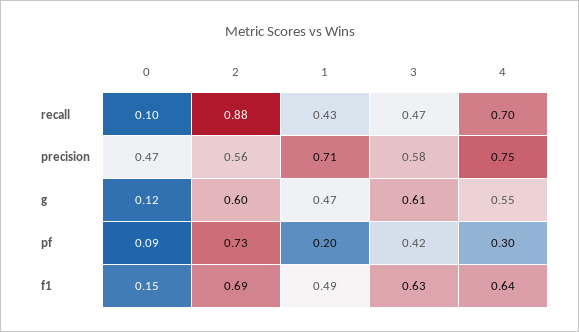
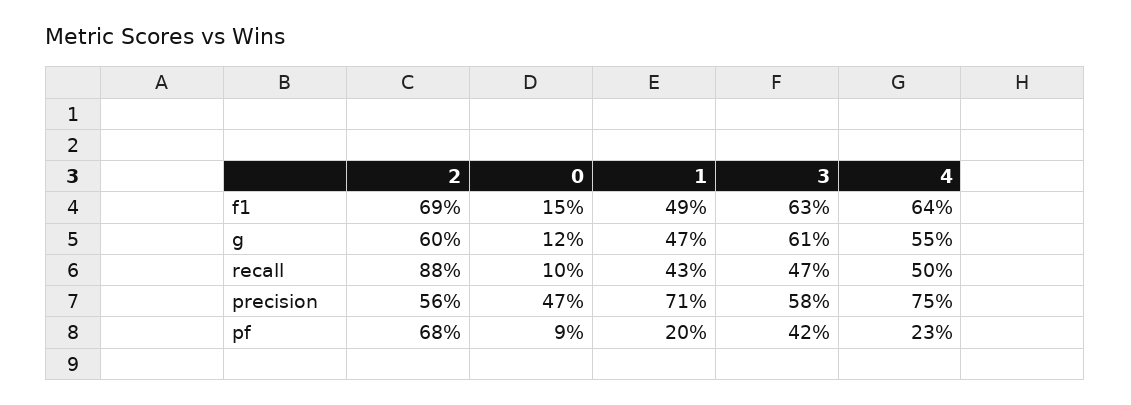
  {
    "0": {
      "recall": 0.1,
      "precision": 0.47,
      "g": 0.12,
      "pf": 0.09,
      "f1": 0.15
    },
    "2": {
      "recall": 0.88,
      "precision": 0.56,
      "g": 0.6,
-     "pf": 0.73,
+     "pf": 0.68,
      "f1": 0.69
    },
    "1": {
      "recall": 0.43,
      "precision": 0.71,
      "g": 0.47,
      "pf": 0.2,
      "f1": 0.49
    },
    "3": {
      "recall": 0.47,
      "precision": 0.58,
      "g": 0.61,
      "pf": 0.42,
      "f1": 0.63
    },
    "4": {
-     "recall": 0.7,
+     "recall": 0.5,
      "precision": 0.75,
      "g": 0.55,
-     "pf": 0.3,
+     "pf": 0.23,
      "f1": 0.64
    }
  }

